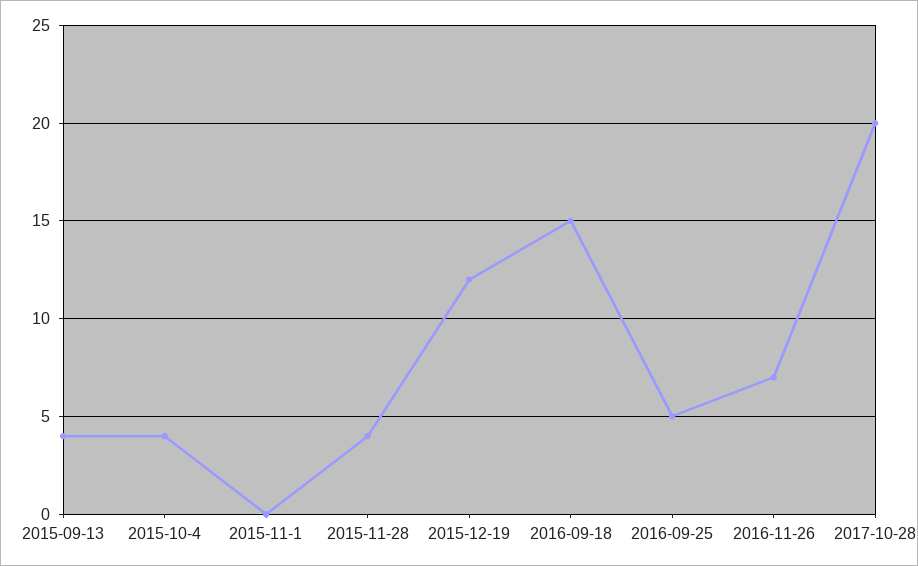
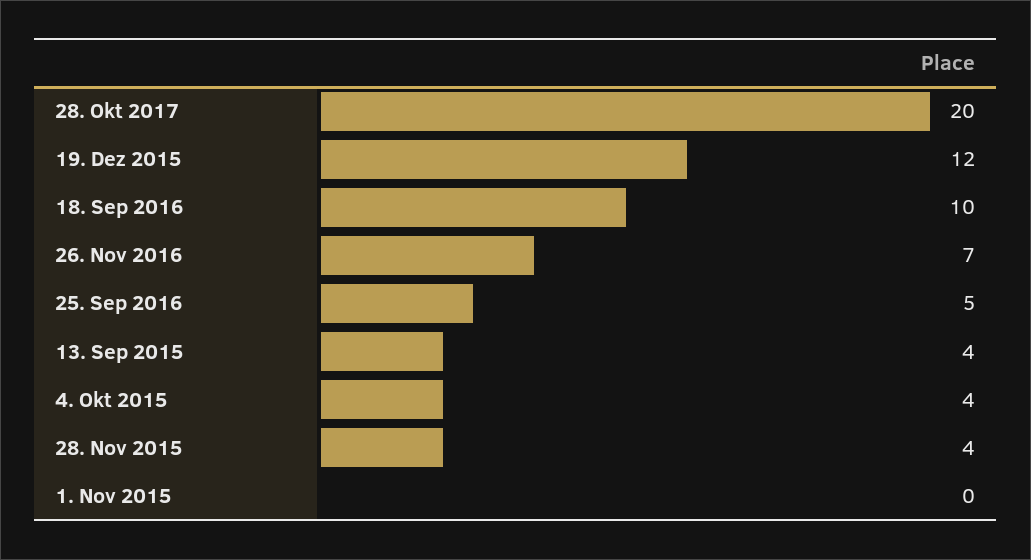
  {
    "2015-09-13": 4,
    "2015-10-4": 4,
    "2015-11-1": 0,
    "2015-11-28": 4,
    "2015-12-19": 12,
-   "2016-09-18": 15,
+   "2016-09-18": 10,
    "2016-09-25": 5,
    "2016-11-26": 7,
    "2017-10-28": 20
  }

